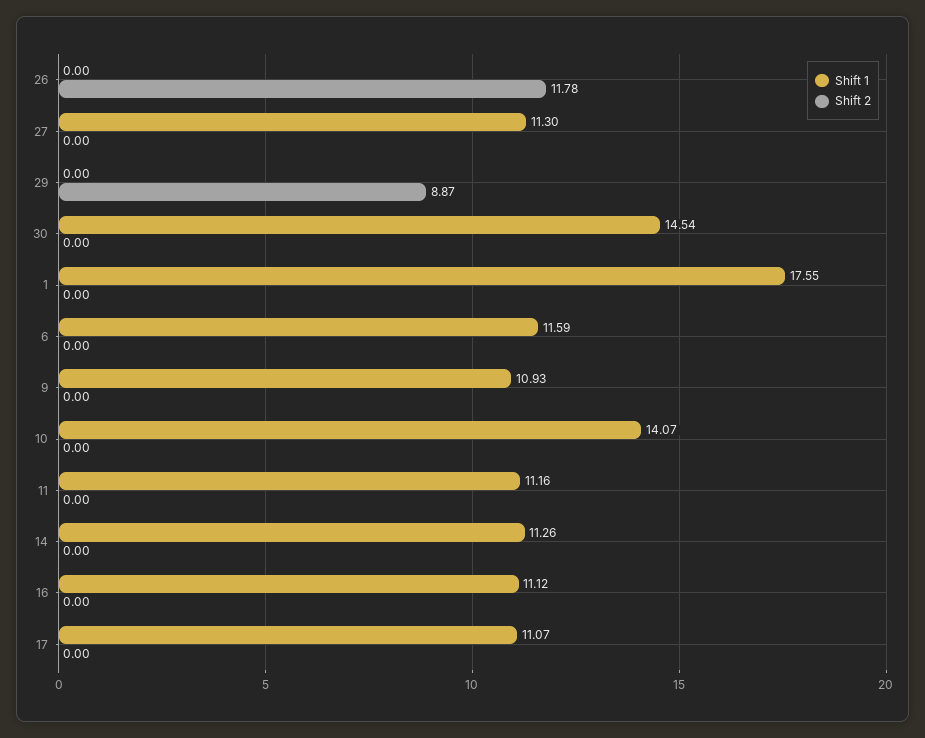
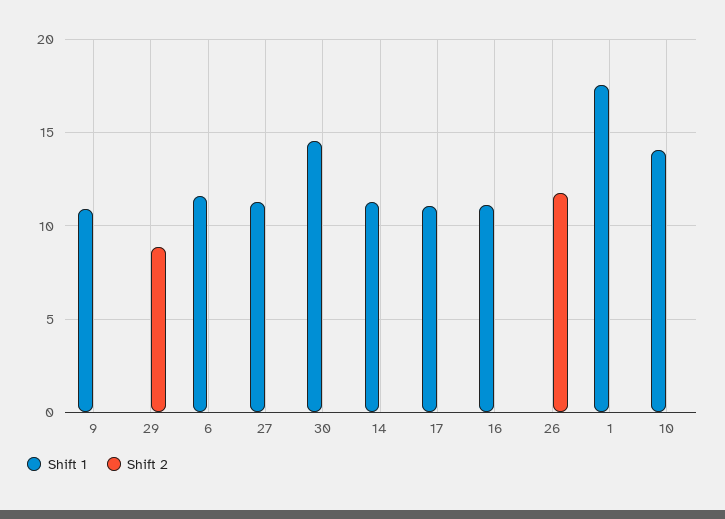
  {
    "Shift 1": {
      "26": 0,
      "27": 11.3,
      "29": 0,
      "30": 14.54,
      "1": 17.55,
      "6": 11.59,
      "9": 10.93,
      "10": 14.07,
-     "11": 11.16,
      "14": 11.26,
      "16": 11.12,
      "17": 11.07
    },
    "Shift 2": {
      "26": 11.78,
      "27": 0,
      "29": 8.87,
      "30": 0,
      "1": 0,
      "6": 0,
      "9": 0,
      "10": 0,
-     "11": 0,
      "14": 0,
      "16": 0,
      "17": 0
    }
  }

